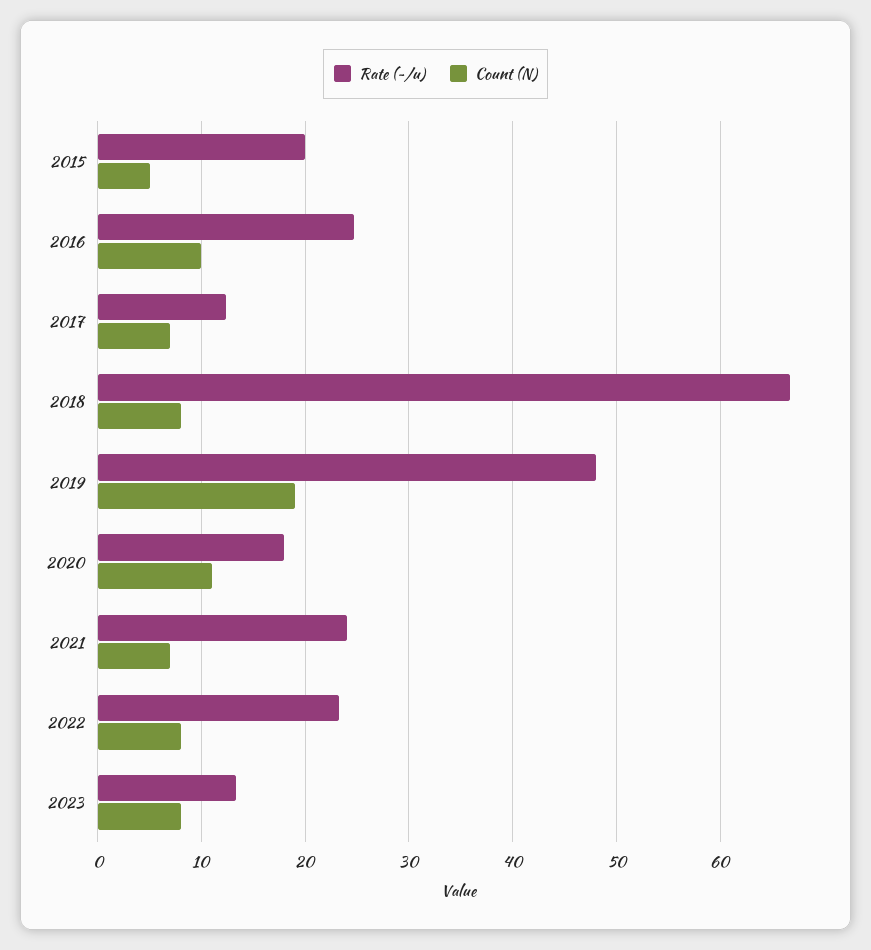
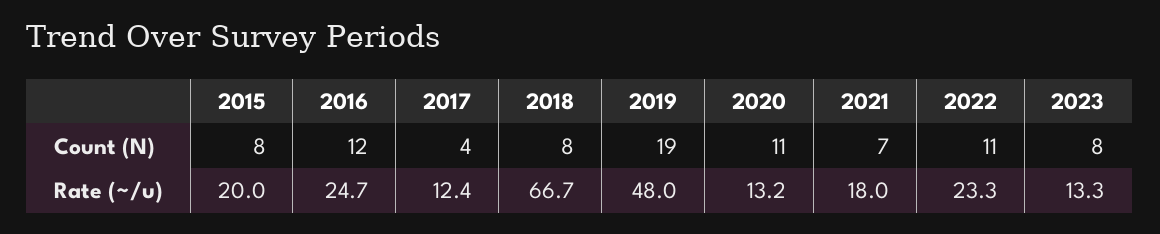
  {
    "Rate (~/u)": {
      "2015": 20,
      "2016": 24.7,
      "2017": 12.4,
      "2018": 66.7,
      "2019": 48,
-     "2020": 18,
+     "2020": 13.2,
-     "2021": 24,
+     "2021": 18,
      "2022": 23.3,
      "2023": 13.3
    },
    "Count (N)": {
-     "2015": 5,
+     "2015": 8,
-     "2016": 10,
+     "2016": 12,
-     "2017": 7,
+     "2017": 4,
      "2018": 8,
      "2019": 19,
      "2020": 11,
      "2021": 7,
-     "2022": 8,
+     "2022": 11,
      "2023": 8
    }
  }

